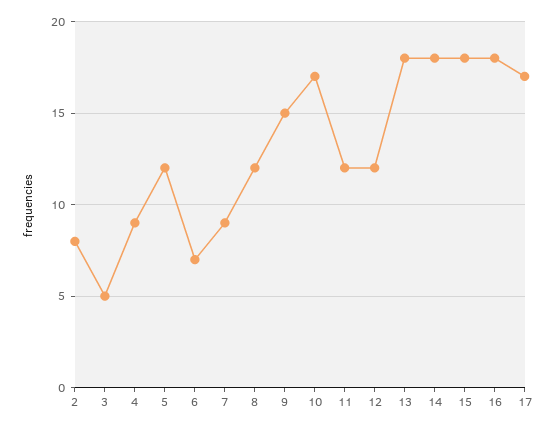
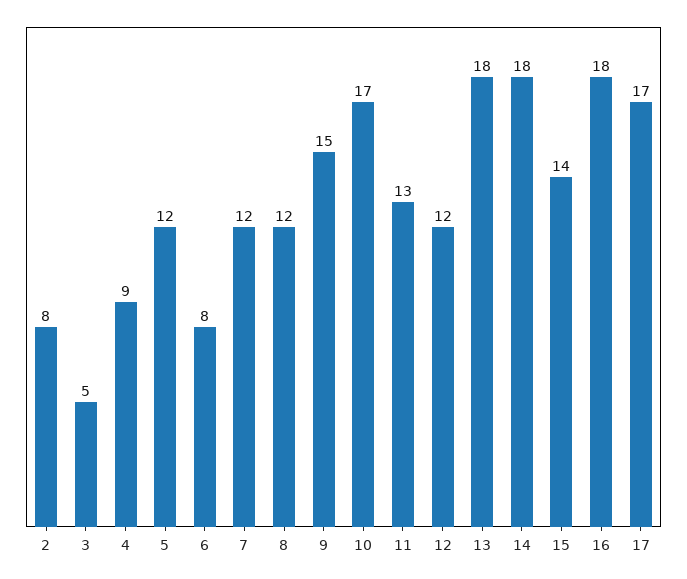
  {
    "2": 8,
    "3": 5,
    "4": 9,
    "5": 12,
-   "6": 7,
+   "6": 8,
-   "7": 9,
+   "7": 12,
    "8": 12,
    "9": 15,
    "10": 17,
-   "11": 12,
+   "11": 13,
    "12": 12,
    "13": 18,
    "14": 18,
-   "15": 18,
+   "15": 14,
    "16": 18,
    "17": 17
  }

